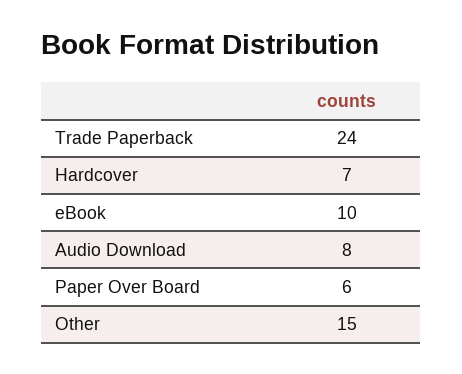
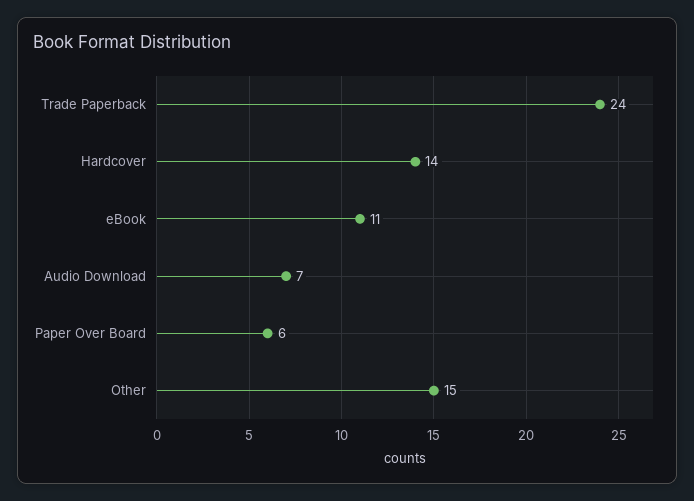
  {
    "Trade Paperback": 24,
-   "Hardcover": 7,
+   "Hardcover": 14,
-   "eBook": 10,
+   "eBook": 11,
-   "Audio Download": 8,
+   "Audio Download": 7,
    "Paper Over Board": 6,
    "Other": 15
  }

